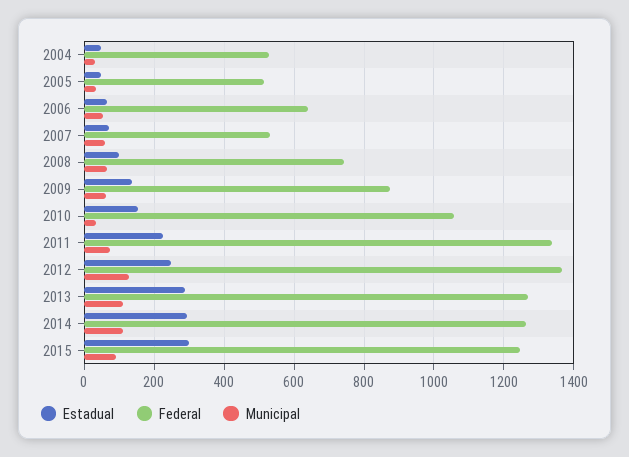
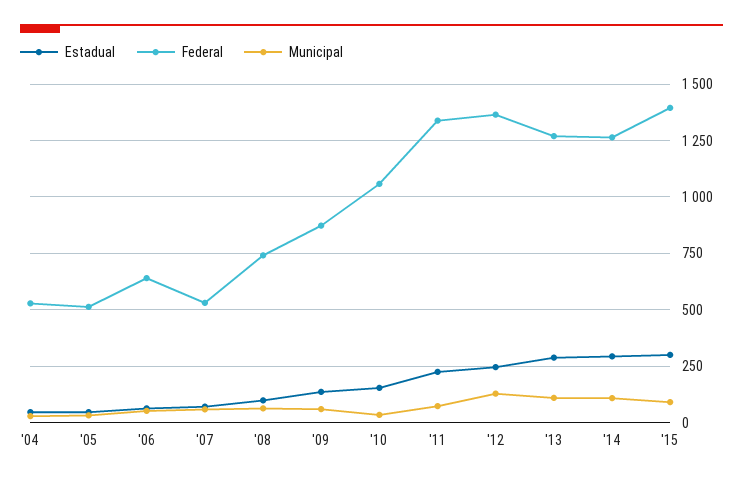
  {
    "Estadual": {
      "2004": 40,
      "2005": 40,
      "2006": 60,
      "2007": 80,
      "2008": 100,
      "2009": 140,
      "2010": 160,
      "2011": 220,
      "2012": 240,
      "2013": 280,
      "2014": 300,
      "2015": 300
    },
    "Federal": {
      "2004": 520,
      "2005": 520,
      "2006": 640,
      "2007": 540,
      "2008": 740,
      "2009": 880,
      "2010": 1060,
      "2011": 1340,
      "2012": 1360,
      "2013": 1260,
      "2014": 1260,
-     "2015": 1240
+     "2015": 1400
    },
    "Municipal": {
      "2004": 40,
      "2005": 40,
      "2006": 60,
      "2007": 60,
      "2008": 60,
      "2009": 60,
      "2010": 40,
      "2011": 80,
      "2012": 120,
      "2013": 120,
      "2014": 120,
      "2015": 100
    }
  }

